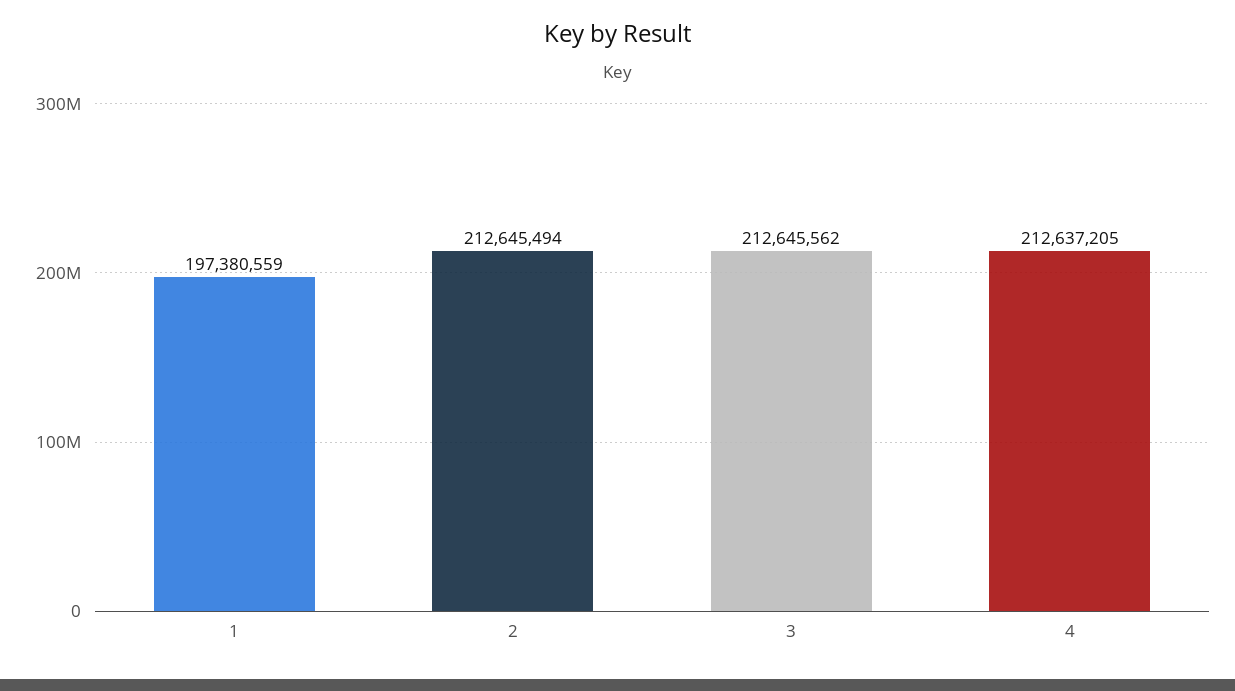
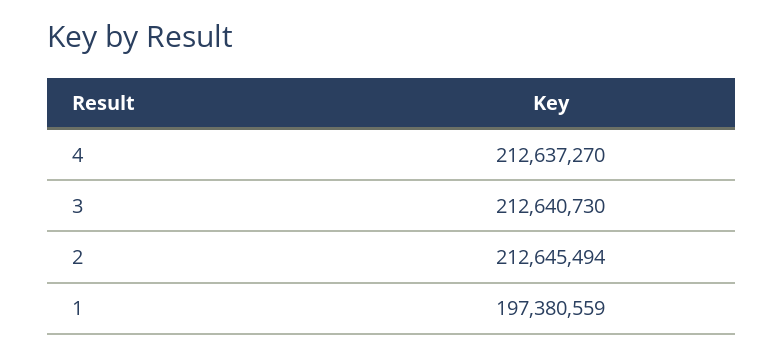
  {
    "1": 197380559,
    "2": 212645494,
-   "3": 212645562,
+   "3": 212640730,
-   "4": 212637205
+   "4": 212637270
  }

